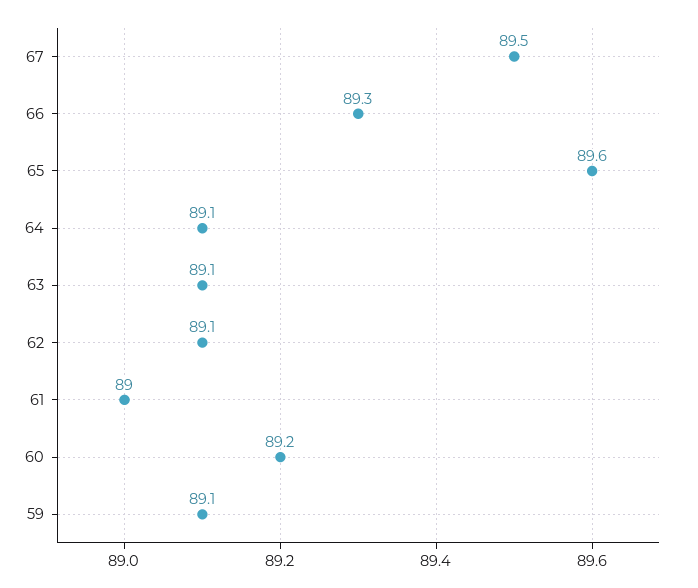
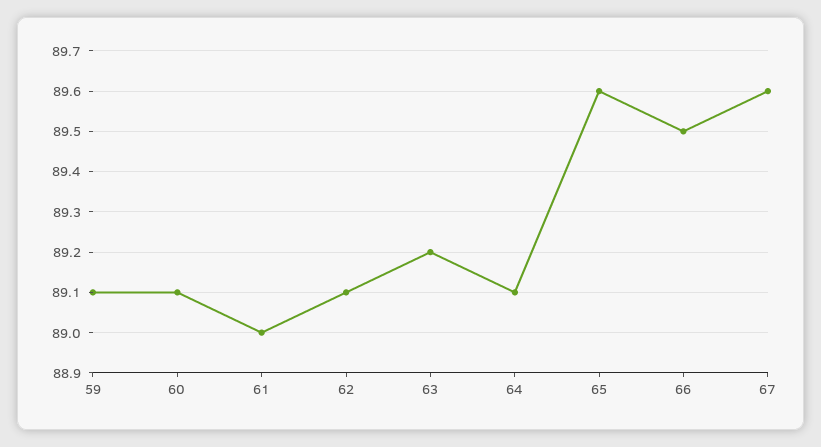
  {
-   "67": 89.5,
+   "67": 89.6,
-   "66": 89.3,
+   "66": 89.5,
    "65": 89.6,
    "64": 89.1,
-   "63": 89.1,
+   "63": 89.2,
    "62": 89.1,
    "61": 89,
-   "60": 89.2,
+   "60": 89.1,
    "59": 89.1
  }

